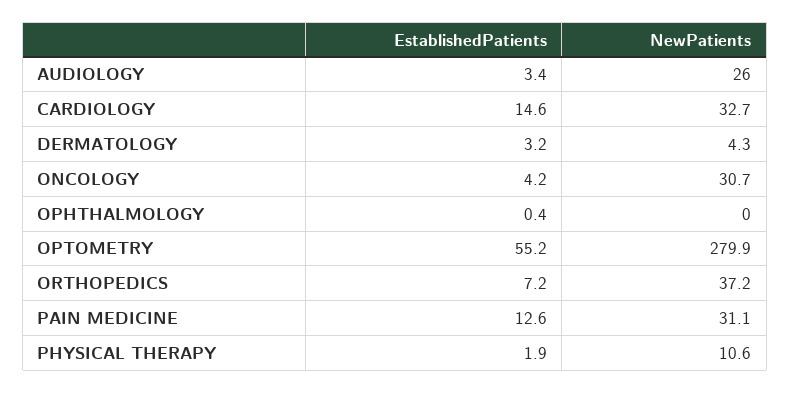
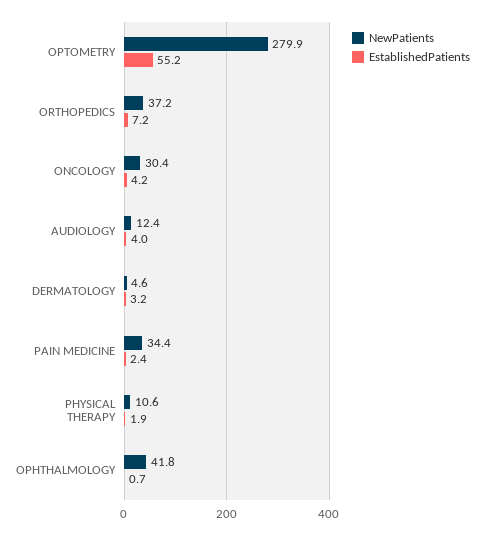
  {
    "EstablishedPatients": {
-     "AUDIOLOGY": 3.4,
+     "AUDIOLOGY": 4,
-     "CARDIOLOGY": 14.6,
      "DERMATOLOGY": 3.2,
      "ONCOLOGY": 4.2,
-     "OPHTHALMOLOGY": 0.4,
+     "OPHTHALMOLOGY": 0.7,
      "OPTOMETRY": 55.2,
      "ORTHOPEDICS": 7.2,
-     "PAIN MEDICINE": 12.6,
+     "PAIN MEDICINE": 2.4,
      "PHYSICAL THERAPY": 1.9
    },
    "NewPatients": {
-     "AUDIOLOGY": 26,
+     "AUDIOLOGY": 12.4,
-     "CARDIOLOGY": 32.7,
-     "DERMATOLOGY": 4.3,
+     "DERMATOLOGY": 4.6,
-     "ONCOLOGY": 30.7,
+     "ONCOLOGY": 30.4,
-     "OPHTHALMOLOGY": 0,
+     "OPHTHALMOLOGY": 41.8,
      "OPTOMETRY": 279.9,
      "ORTHOPEDICS": 37.2,
-     "PAIN MEDICINE": 31.1,
+     "PAIN MEDICINE": 34.4,
      "PHYSICAL THERAPY": 10.6
    }
  }

